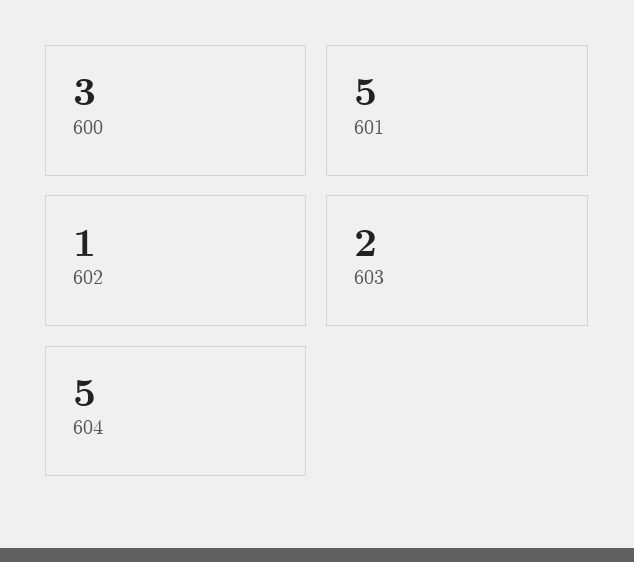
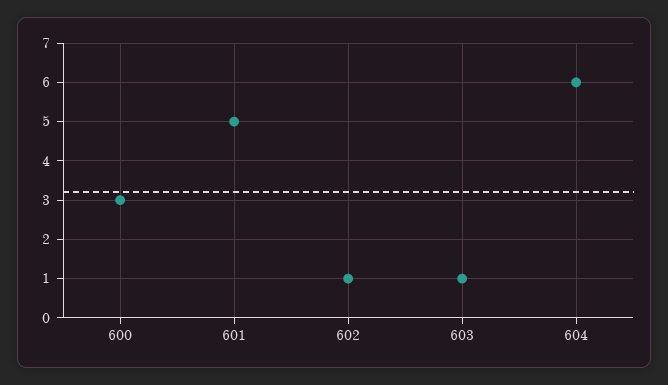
  {
    "600": 3,
    "601": 5,
    "602": 1,
-   "603": 2,
+   "603": 1,
-   "604": 5
+   "604": 6
  }

